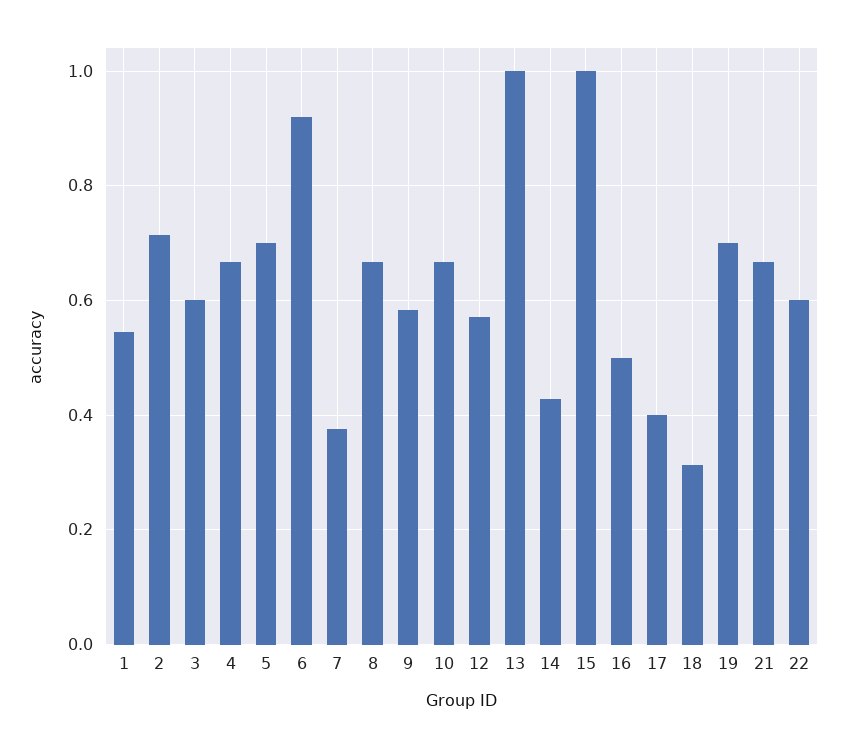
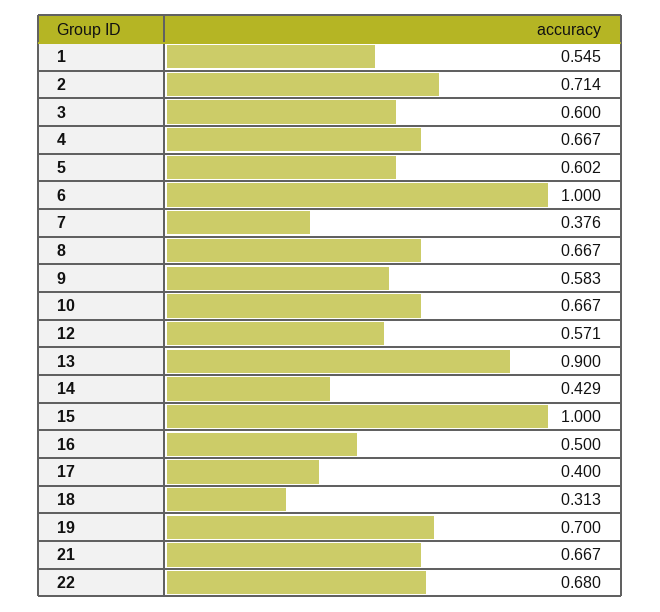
  {
    "1": 0.545,
    "2": 0.714,
    "3": 0.6,
    "4": 0.667,
-   "5": 0.7,
+   "5": 0.602,
-   "6": 0.92,
+   "6": 1,
    "7": 0.376,
    "8": 0.667,
    "9": 0.583,
    "10": 0.667,
    "12": 0.571,
-   "13": 1,
+   "13": 0.9,
    "14": 0.429,
    "15": 1,
    "16": 0.5,
    "17": 0.4,
    "18": 0.313,
    "19": 0.7,
    "21": 0.667,
-   "22": 0.6
+   "22": 0.68
  }

